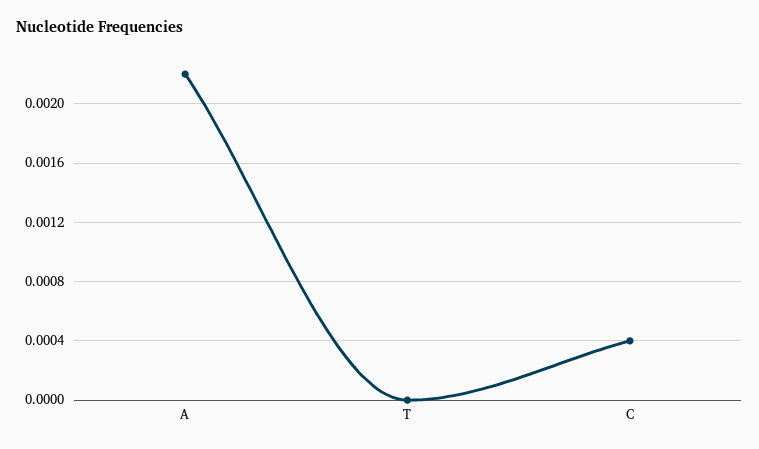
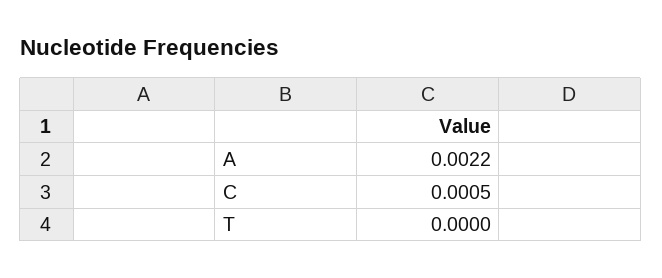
  {
    "A": 0.0022,
    "T": 0,
-   "C": 0.0004
+   "C": 0.0005
  }

